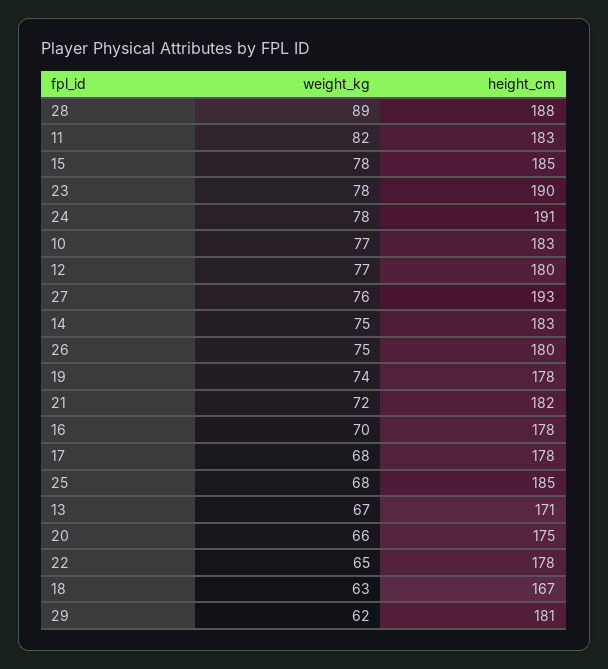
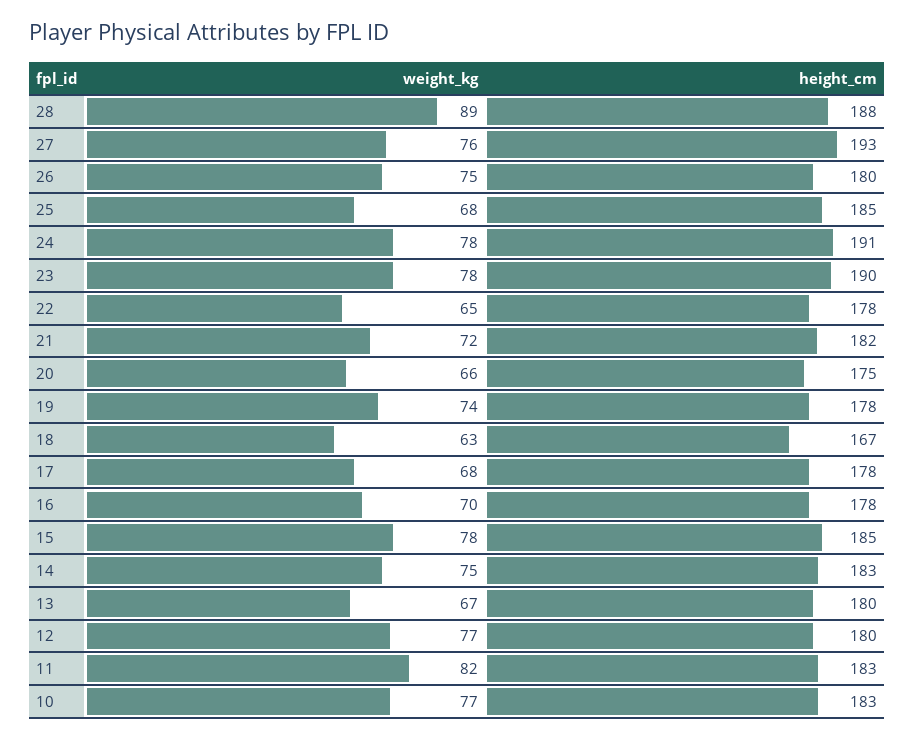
  {
    "weight_kg": {
      "28": 89,
      "11": 82,
      "15": 78,
      "23": 78,
      "24": 78,
      "10": 77,
      "12": 77,
      "27": 76,
      "14": 75,
      "26": 75,
      "19": 74,
      "21": 72,
      "16": 70,
      "17": 68,
      "25": 68,
      "13": 67,
      "20": 66,
      "22": 65,
-     "18": 63,
+     "18": 63
-     "29": 62
    },
    "height_cm": {
      "28": 188,
      "11": 183,
      "15": 185,
      "23": 190,
      "24": 191,
      "10": 183,
      "12": 180,
      "27": 193,
      "14": 183,
      "26": 180,
      "19": 178,
      "21": 182,
      "16": 178,
      "17": 178,
      "25": 185,
-     "13": 171,
+     "13": 180,
      "20": 175,
      "22": 178,
-     "18": 167,
+     "18": 167
-     "29": 181
    }
  }

